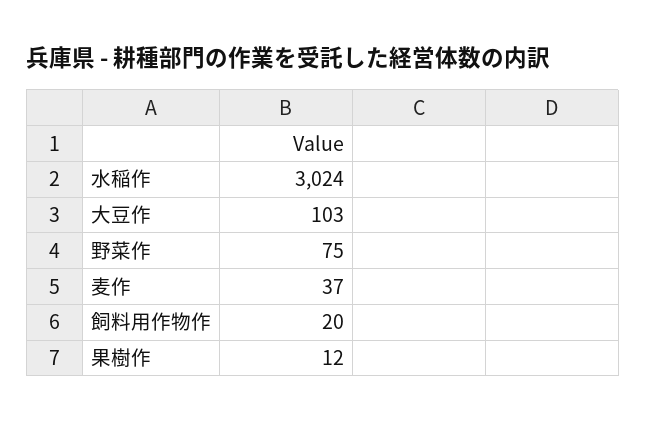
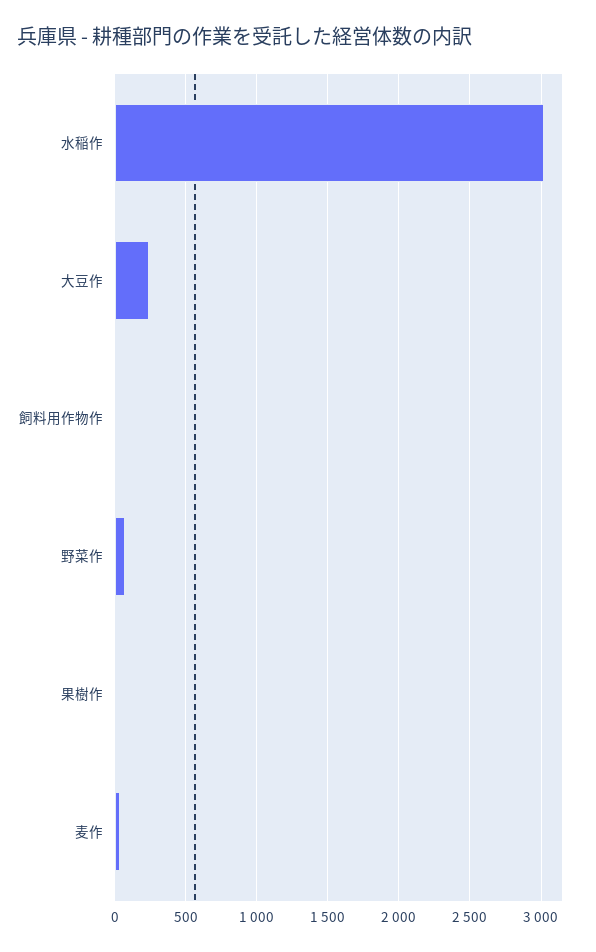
  {
    "水稲作": 3024,
-   "大豆作": 103,
+   "大豆作": 250,
    "野菜作": 75,
    "麦作": 37,
    "飼料用作物作": 20,
    "果樹作": 12
  }

